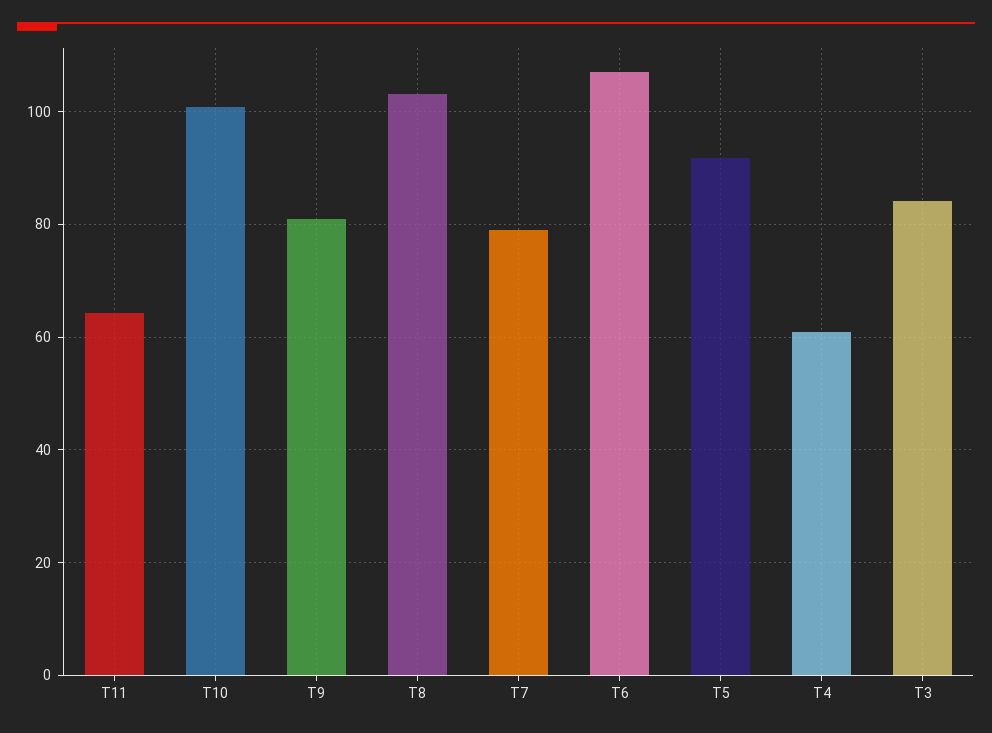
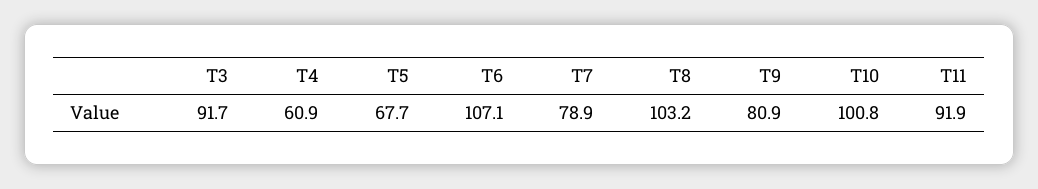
  {
-   "T11": 64,
+   "T11": 91.9,
    "T10": 100.8,
    "T9": 80.9,
    "T8": 103.2,
    "T7": 78.9,
    "T6": 107.1,
-   "T5": 92,
+   "T5": 67.7,
    "T4": 60.9,
-   "T3": 84
+   "T3": 91.7
  }

